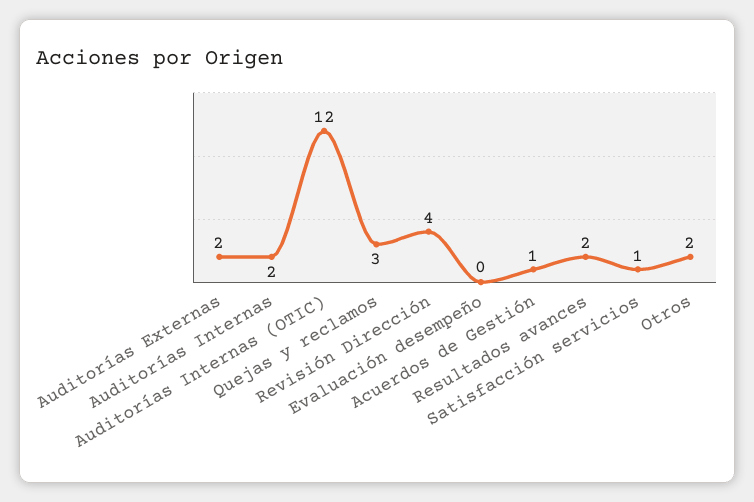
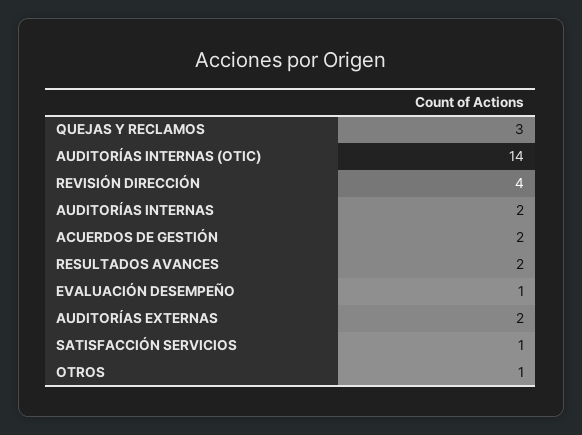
  {
    "Auditorías Externas": 2,
    "Auditorías Internas": 2,
-   "Auditorías Internas (OTIC)": 12,
+   "Auditorías Internas (OTIC)": 14,
    "Quejas y reclamos": 3,
    "Revisión Dirección": 4,
-   "Evaluación desempeño": 0,
+   "Evaluación desempeño": 1,
-   "Acuerdos de Gestión": 1,
+   "Acuerdos de Gestión": 2,
    "Resultados avances": 2,
    "Satisfacción servicios": 1,
-   "Otros": 2
+   "Otros": 1
  }

